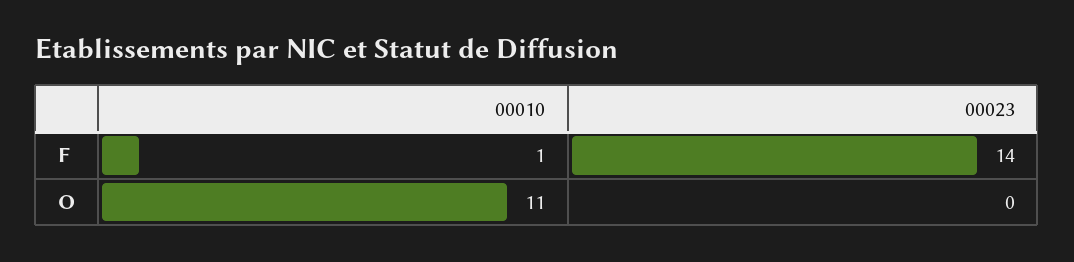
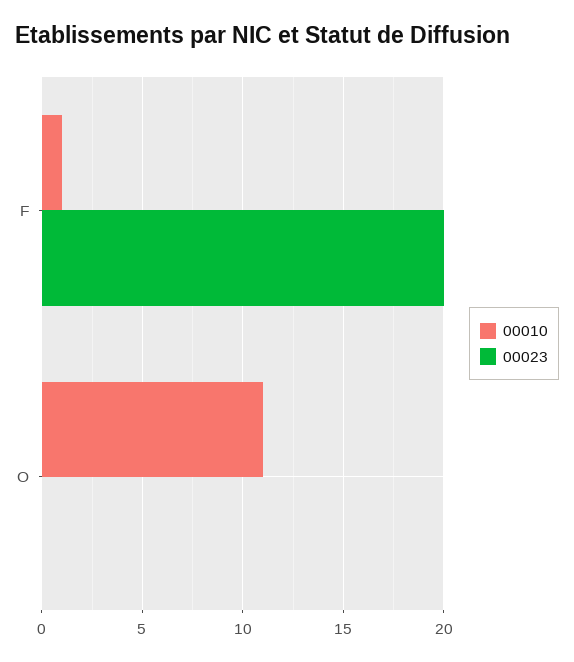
  {
    "00010": {
      "F": 1,
      "O": 11
    },
    "00023": {
-     "F": 14,
+     "F": 20,
      "O": 0
    }
  }

